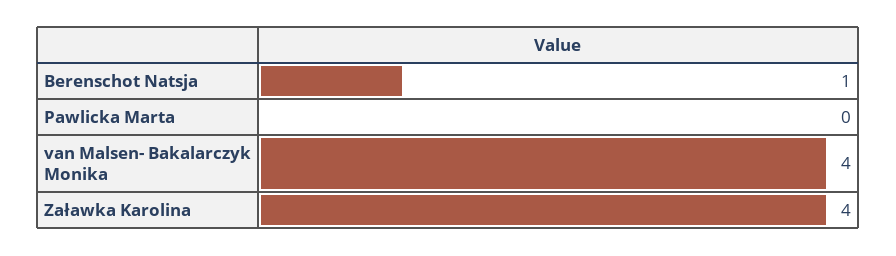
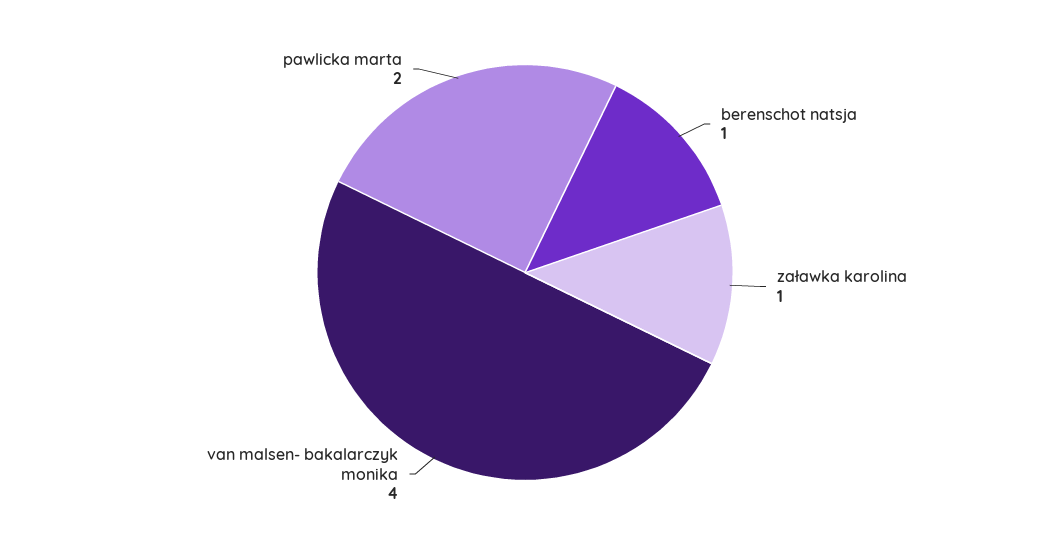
  {
    "Berenschot Natsja": 1,
-   "Pawlicka Marta": 0,
+   "Pawlicka Marta": 2,
    "van Malsen- Bakalarczyk Monika": 4,
-   "Załawka Karolina": 4
+   "Załawka Karolina": 1
  }

